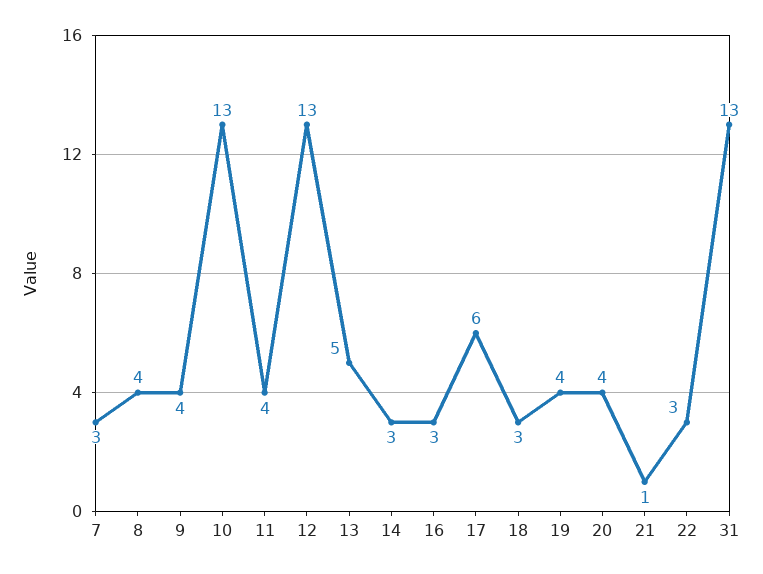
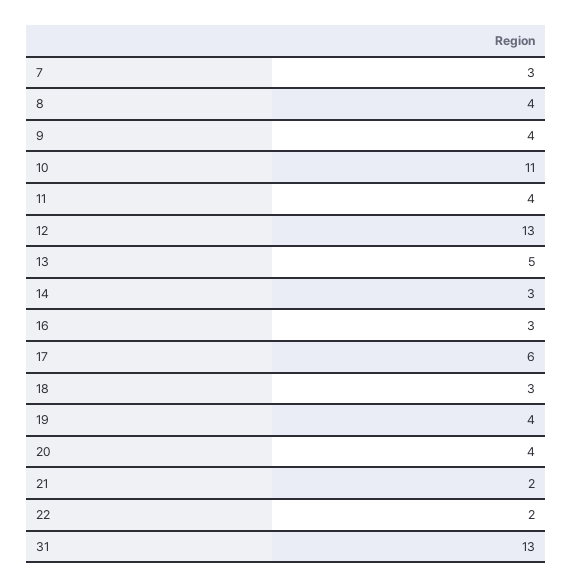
  {
    "7": 3,
    "8": 4,
    "9": 4,
-   "10": 13,
+   "10": 11,
    "11": 4,
    "12": 13,
    "13": 5,
    "14": 3,
    "16": 3,
    "17": 6,
    "18": 3,
    "19": 4,
    "20": 4,
-   "21": 1,
+   "21": 2,
-   "22": 3,
+   "22": 2,
    "31": 13
  }

